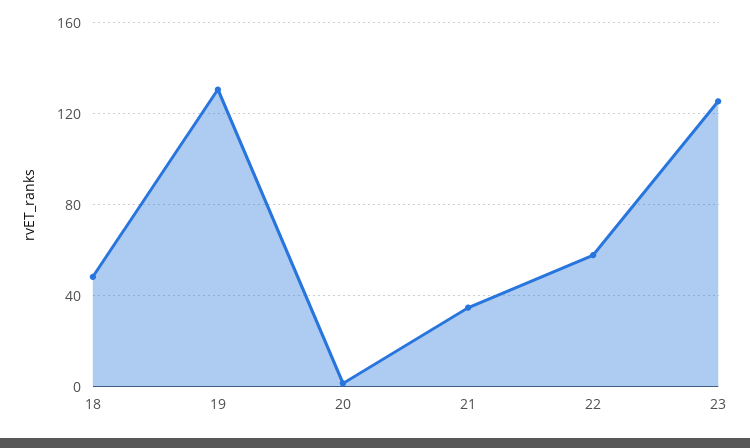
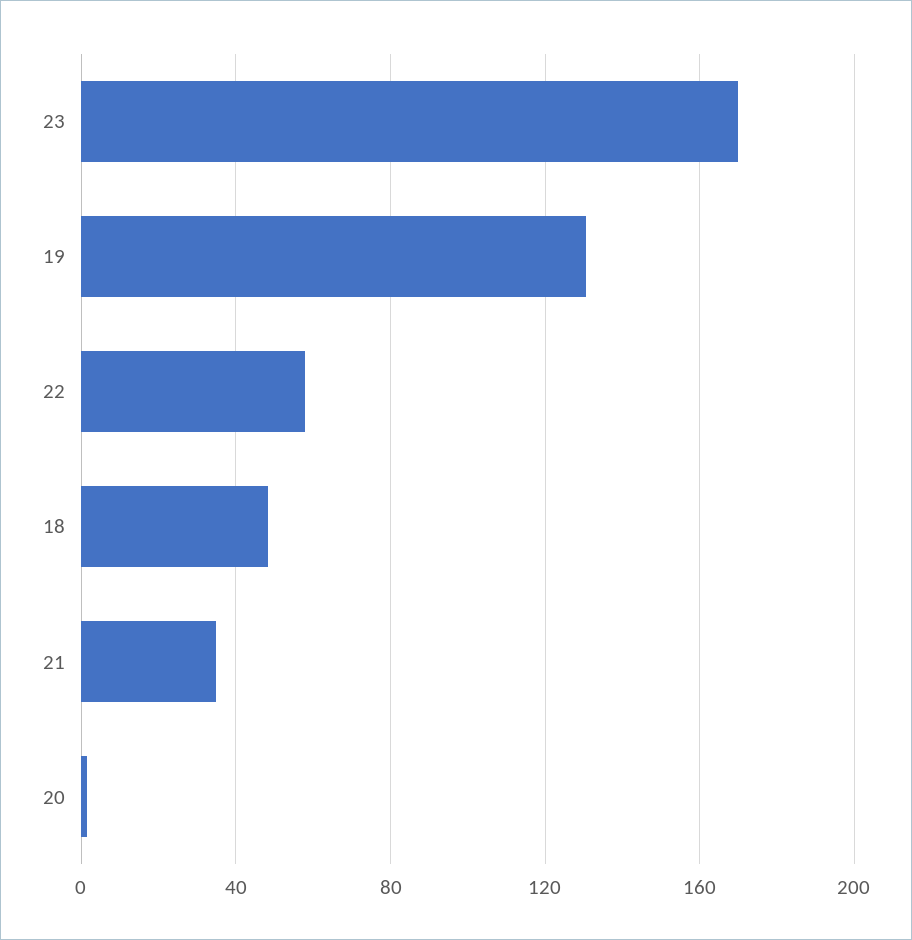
  {
    "18": 50,
    "19": 130,
    "20": 0,
    "21": 35,
    "22": 60,
-   "23": 125
+   "23": 170
  }

